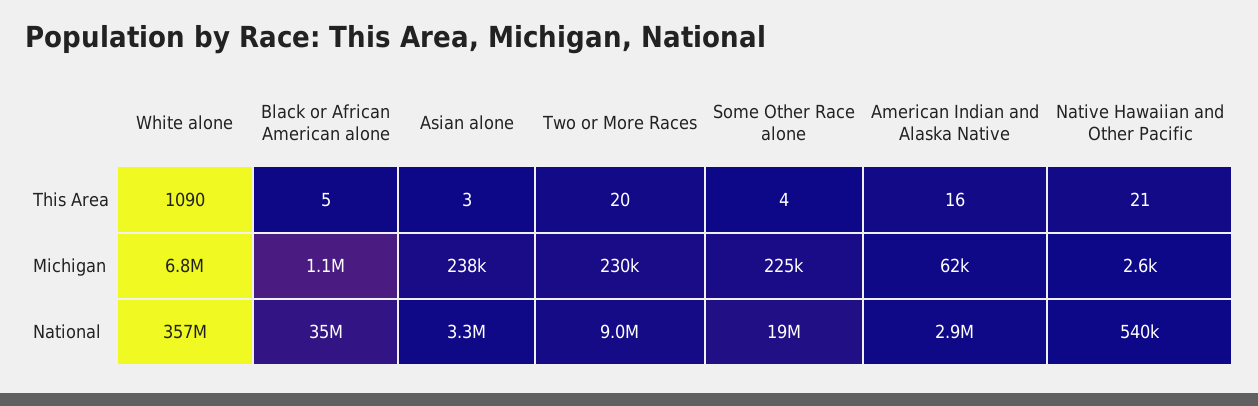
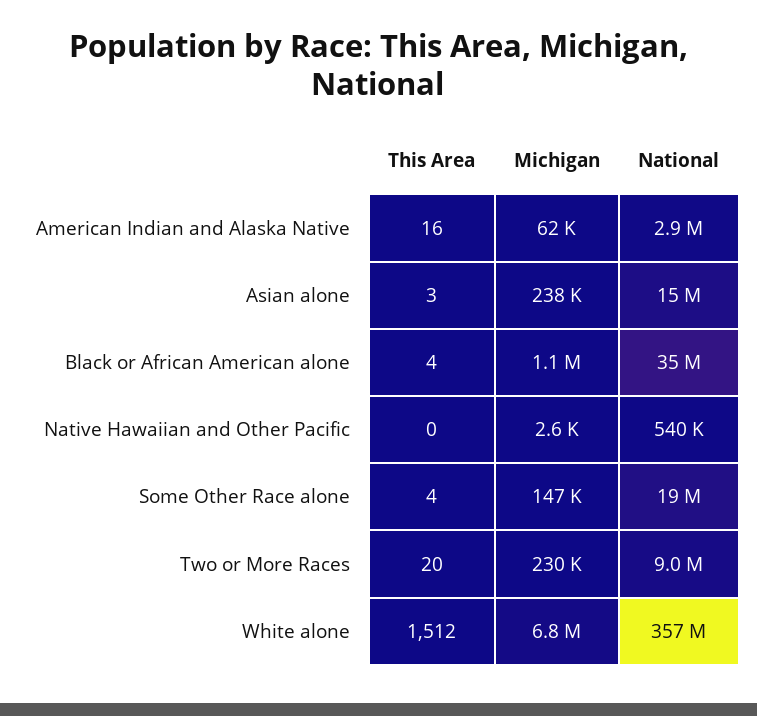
  {
    "White alone": {
-     "This Area": 1090,
+     "This Area": 1512,
      "Michigan": 6800000,
      "National": 357000000
    },
    "Black or African American alone": {
-     "This Area": 5,
+     "This Area": 4,
      "Michigan": 1100000,
      "National": 35000000
    },
    "Asian alone": {
      "This Area": 3,
      "Michigan": 238000,
-     "National": 3300000
+     "National": 15000000
    },
    "Two or More Races": {
      "This Area": 20,
      "Michigan": 230000,
      "National": 9000000
    },
    "Some Other Race alone": {
      "This Area": 4,
-     "Michigan": 225000,
+     "Michigan": 147000,
      "National": 19000000
    },
    "American Indian and Alaska Native": {
      "This Area": 16,
      "Michigan": 62000,
      "National": 2900000
    },
    "Native Hawaiian and Other Pacific": {
-     "This Area": 21,
+     "This Area": 0,
      "Michigan": 2600,
      "National": 540000
    }
  }

